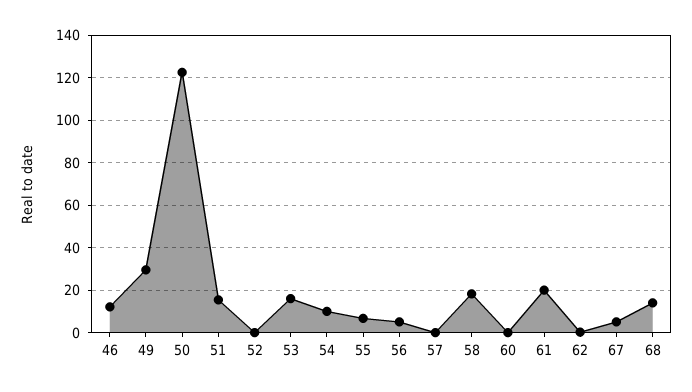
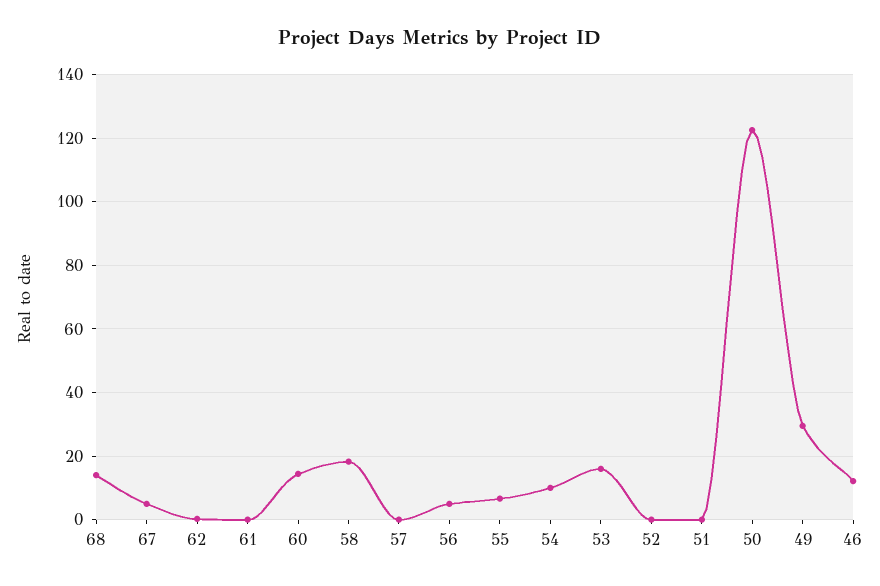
  {
    "46": 12,
    "49": 30,
    "50": 122,
-   "51": 15,
+   "51": 0,
    "52": 0,
    "53": 16,
    "54": 10,
    "55": 6,
    "56": 6,
    "57": 0,
    "58": 18,
-   "60": 0,
+   "60": 14,
-   "61": 20,
+   "61": 0,
    "62": 0,
    "67": 6,
    "68": 14
  }

